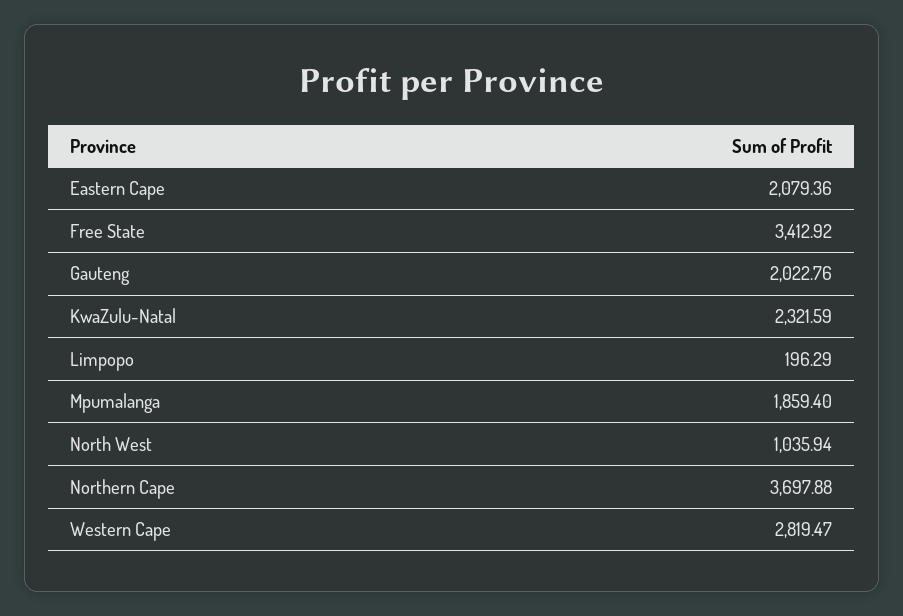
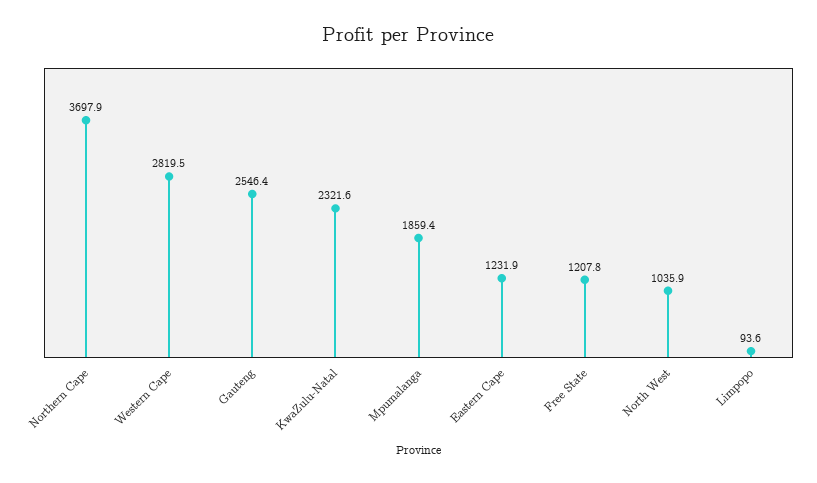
  {
-   "Eastern Cape": 2079.36,
+   "Eastern Cape": 1231.9,
-   "Free State": 3412.92,
+   "Free State": 1207.8,
-   "Gauteng": 2022.76,
+   "Gauteng": 2546.4,
    "KwaZulu-Natal": 2321.59,
-   "Limpopo": 196.29,
+   "Limpopo": 93.6,
    "Mpumalanga": 1859.4,
    "North West": 1035.94,
    "Northern Cape": 3697.88,
    "Western Cape": 2819.47
  }

